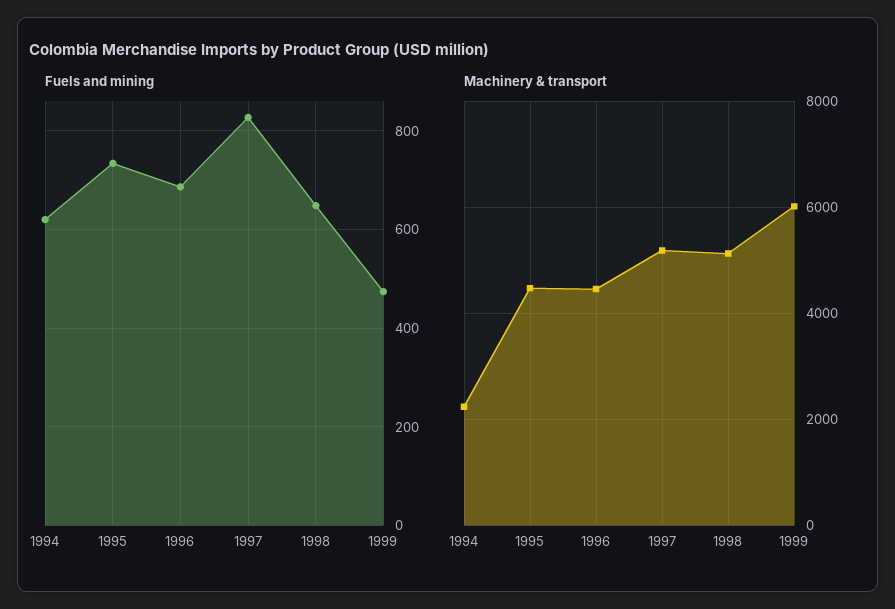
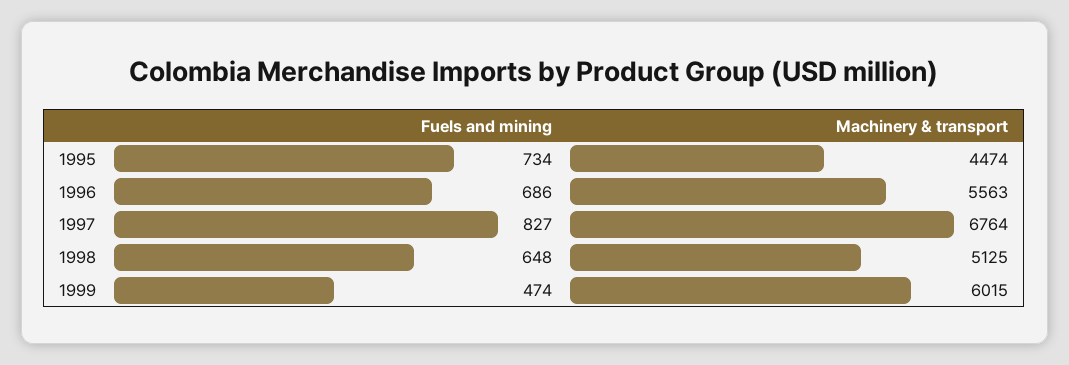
  {
    "Fuels and mining": {
-     "1994": 620,
      "1995": 734,
      "1996": 686,
      "1997": 827,
      "1998": 648,
      "1999": 474
    },
    "Machinery & transport": {
-     "1994": 2200,
      "1995": 4474,
-     "1996": 4400,
+     "1996": 5563,
-     "1997": 5200,
+     "1997": 6764,
      "1998": 5125,
      "1999": 6015
    }
  }

